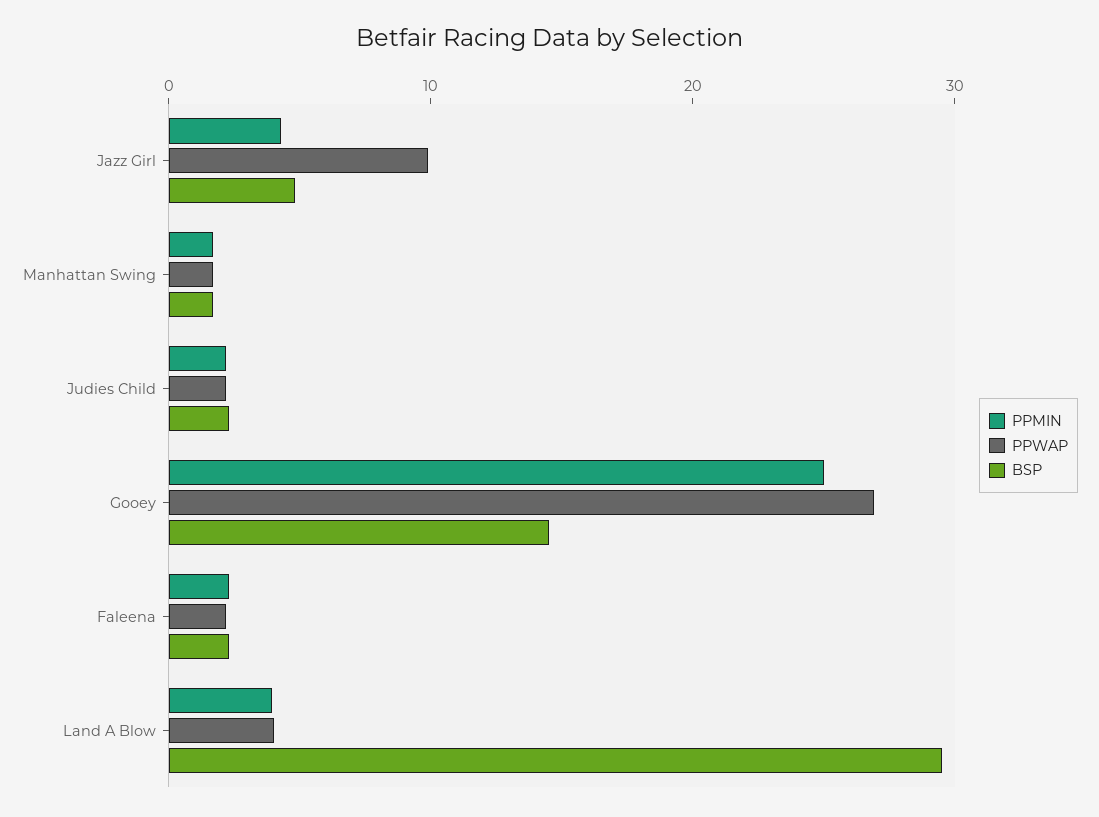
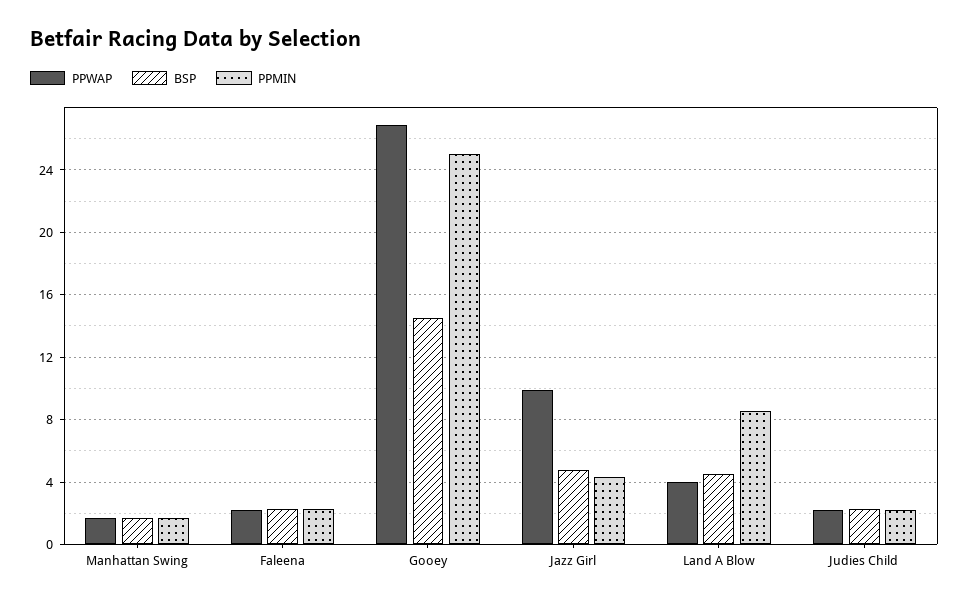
  {
    "PPMIN": {
      "Jazz Girl": 4.5,
      "Manhattan Swing": 1.5,
      "Judies Child": 2,
      "Gooey": 25,
      "Faleena": 2.5,
-     "Land A Blow": 4
+     "Land A Blow": 8.5
    },
    "PPWAP": {
      "Jazz Girl": 10,
      "Manhattan Swing": 1.5,
      "Judies Child": 2,
      "Gooey": 27,
      "Faleena": 2,
      "Land A Blow": 4
    },
    "BSP": {
      "Jazz Girl": 5,
      "Manhattan Swing": 1.5,
      "Judies Child": 2.5,
      "Gooey": 14.5,
      "Faleena": 2.5,
-     "Land A Blow": 30
+     "Land A Blow": 4.5
    }
  }

